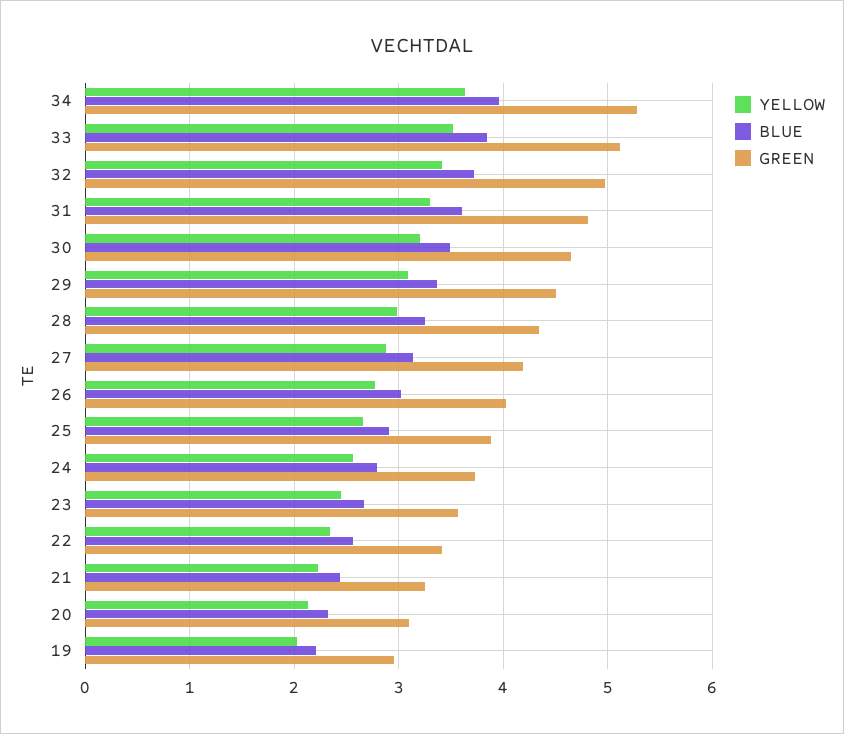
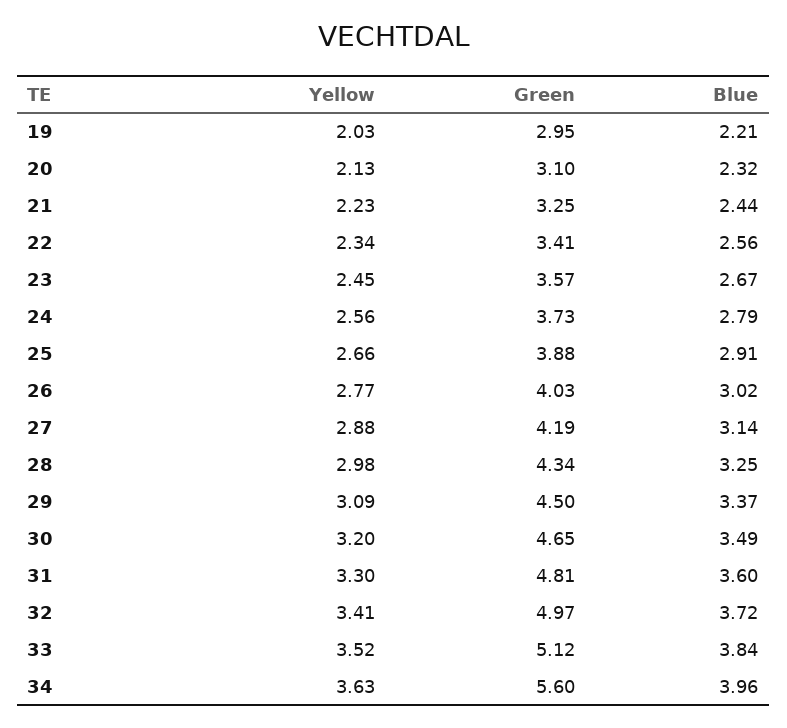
  {
    "YELLOW": {
      "34": 3.63,
      "33": 3.52,
      "32": 3.41,
      "31": 3.3,
      "30": 3.2,
      "29": 3.09,
      "28": 2.98,
      "27": 2.88,
      "26": 2.77,
      "25": 2.66,
      "24": 2.56,
      "23": 2.45,
      "22": 2.34,
      "21": 2.23,
      "20": 2.13,
      "19": 2.03
    },
    "BLUE": {
      "34": 3.96,
      "33": 3.84,
      "32": 3.72,
      "31": 3.6,
      "30": 3.49,
      "29": 3.37,
      "28": 3.25,
      "27": 3.14,
      "26": 3.02,
      "25": 2.91,
      "24": 2.79,
      "23": 2.67,
      "22": 2.56,
      "21": 2.44,
      "20": 2.32,
      "19": 2.21
    },
    "GREEN": {
-     "34": 5.3,
+     "34": 5.6,
      "33": 5.12,
      "32": 4.97,
      "31": 4.81,
      "30": 4.65,
      "29": 4.5,
      "28": 4.34,
      "27": 4.19,
      "26": 4.03,
      "25": 3.88,
      "24": 3.73,
      "23": 3.57,
      "22": 3.41,
      "21": 3.25,
      "20": 3.1,
      "19": 2.95
    }
  }

